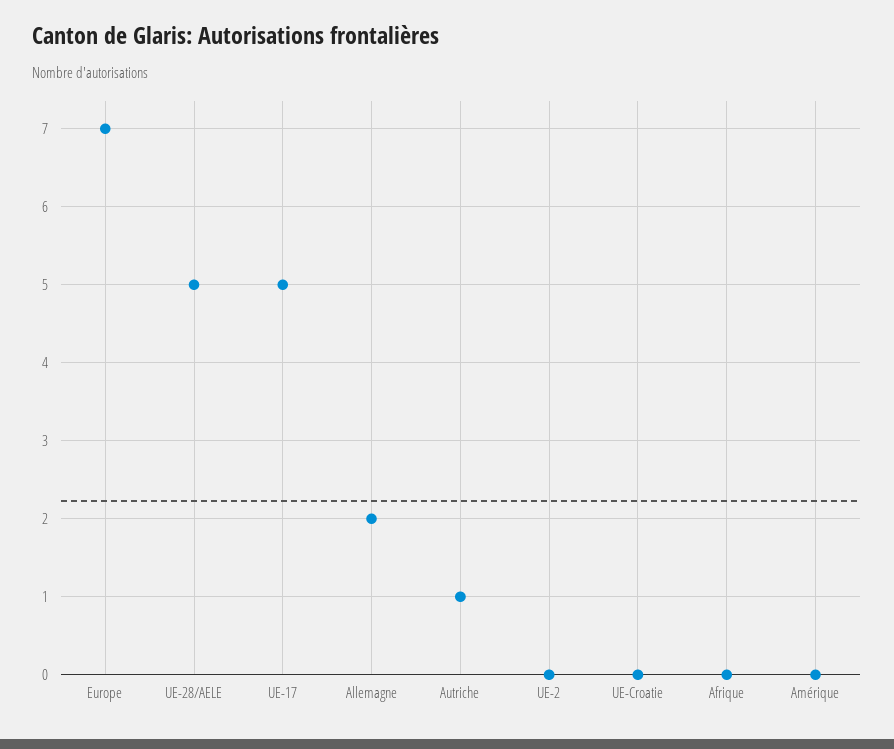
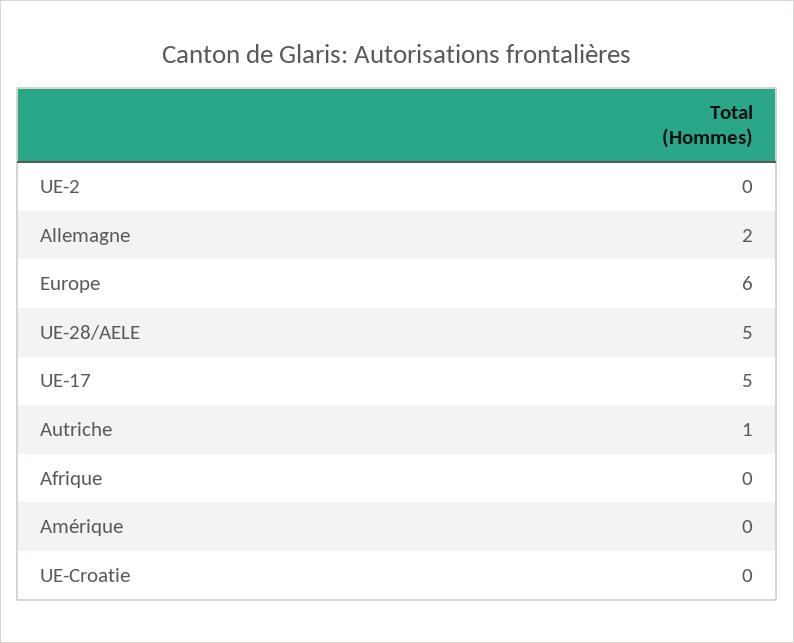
  {
-   "Europe": 7,
+   "Europe": 6,
    "UE-28/AELE": 5,
    "UE-17": 5,
    "Allemagne": 2,
    "Autriche": 1,
    "UE-2": 0,
    "UE-Croatie": 0,
    "Afrique": 0,
    "Amérique": 0
  }

